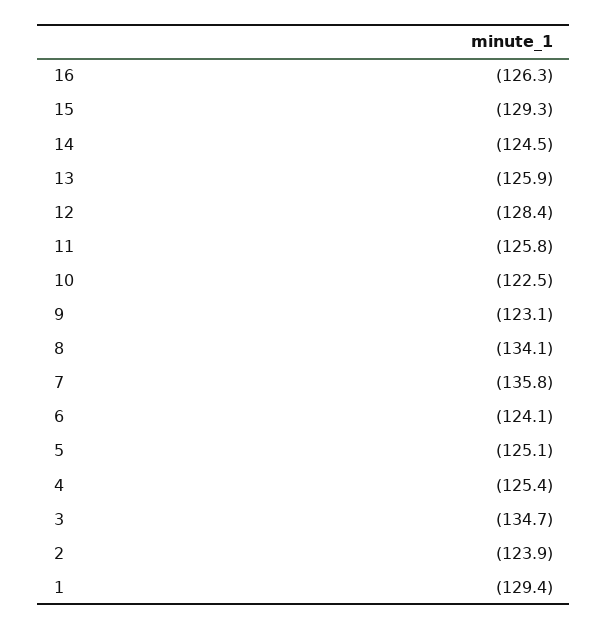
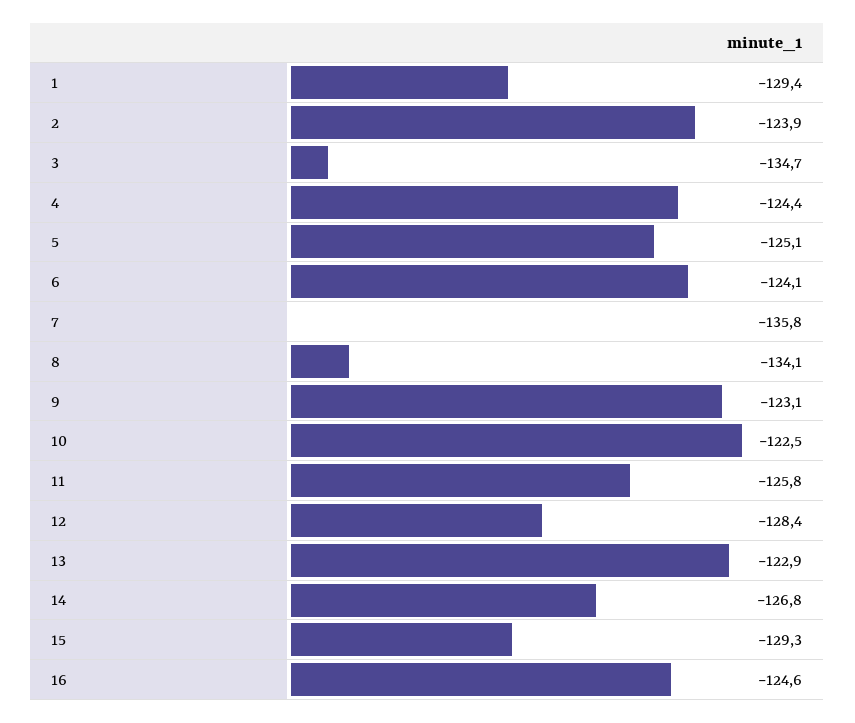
  {
-   "16": -126.3,
+   "16": -124.6,
    "15": -129.3,
-   "14": -124.5,
+   "14": -126.8,
-   "13": -125.9,
+   "13": -122.9,
    "12": -128.4,
    "11": -125.8,
    "10": -122.5,
    "9": -123.1,
    "8": -134.1,
    "7": -135.8,
    "6": -124.1,
    "5": -125.1,
-   "4": -125.4,
+   "4": -124.4,
    "3": -134.7,
    "2": -123.9,
    "1": -129.4
  }

